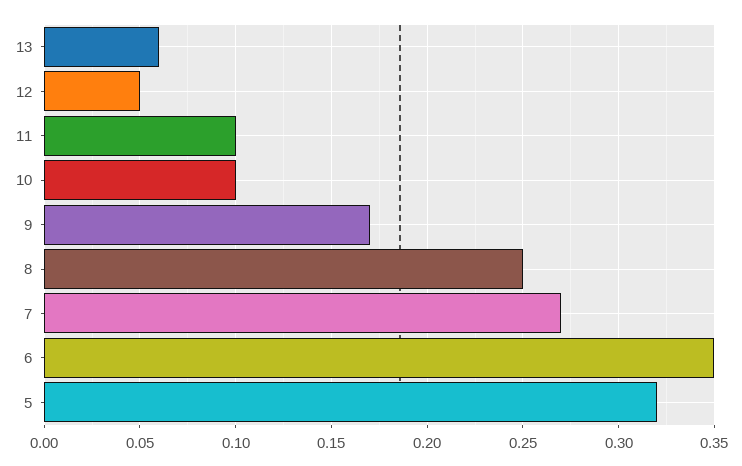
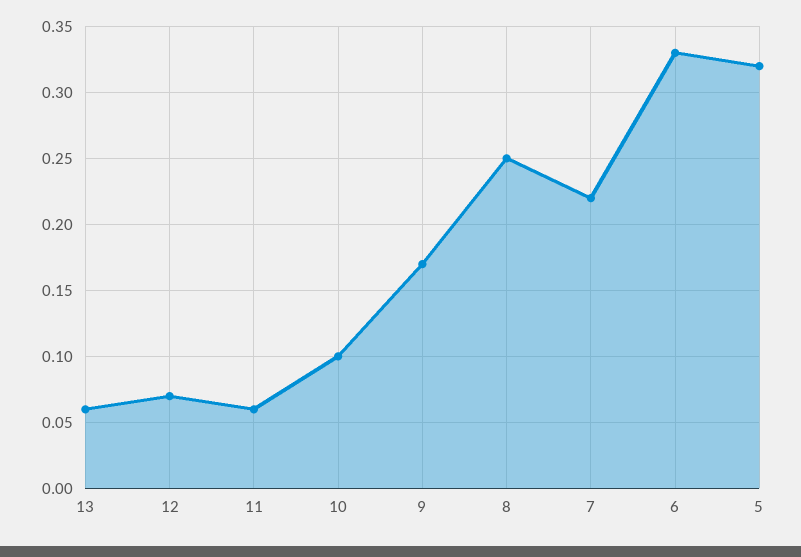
  {
    "13": 0.06,
-   "12": 0.05,
+   "12": 0.07,
-   "11": 0.1,
+   "11": 0.06,
    "10": 0.1,
    "9": 0.17,
    "8": 0.25,
-   "7": 0.27,
+   "7": 0.22,
-   "6": 0.35,
+   "6": 0.33,
    "5": 0.32
  }

